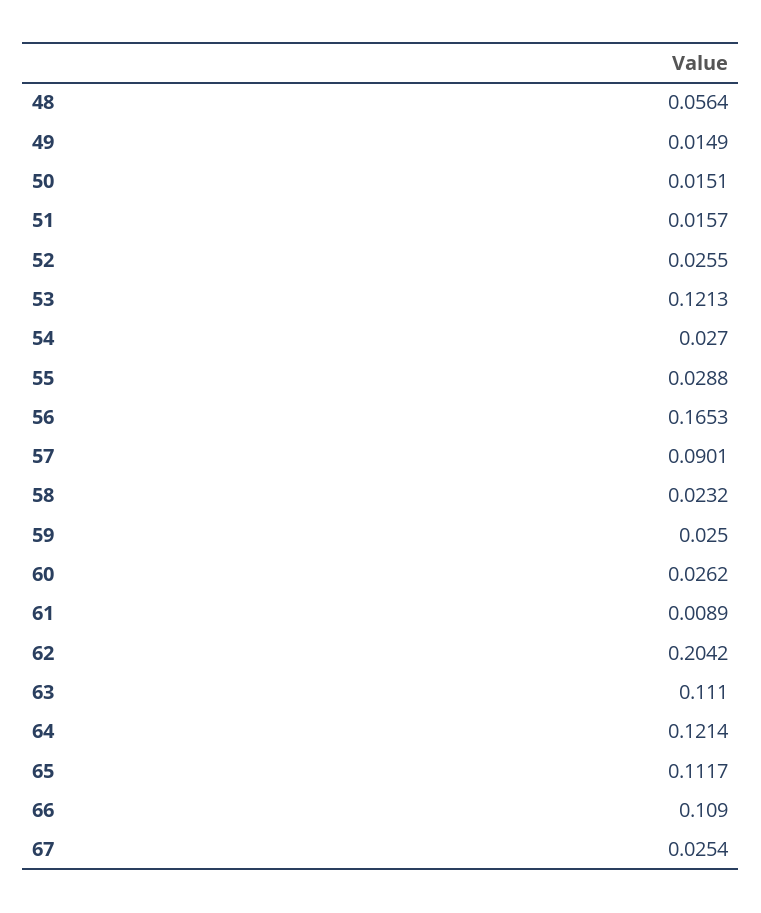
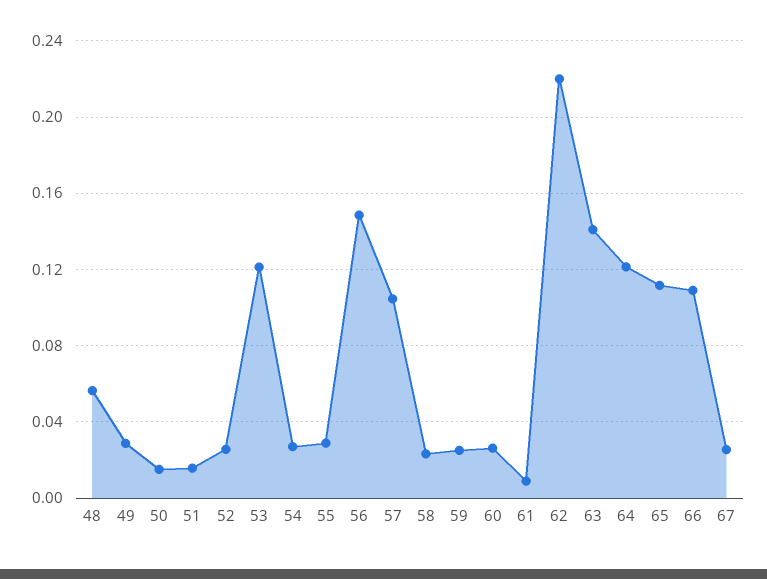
  {
    "48": 0.0564,
-   "49": 0.0149,
+   "49": 0.03,
    "50": 0.0151,
    "51": 0.0157,
    "52": 0.0255,
    "53": 0.1213,
    "54": 0.027,
    "55": 0.0288,
-   "56": 0.1653,
+   "56": 0.15,
-   "57": 0.0901,
+   "57": 0.105,
    "58": 0.0232,
    "59": 0.025,
    "60": 0.0262,
    "61": 0.0089,
-   "62": 0.2042,
+   "62": 0.22,
-   "63": 0.111,
+   "63": 0.14,
    "64": 0.1214,
    "65": 0.1117,
    "66": 0.109,
    "67": 0.0254
  }

